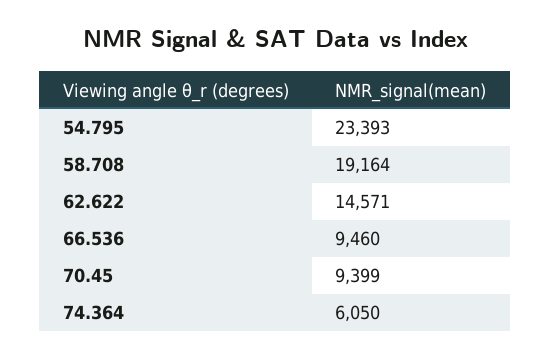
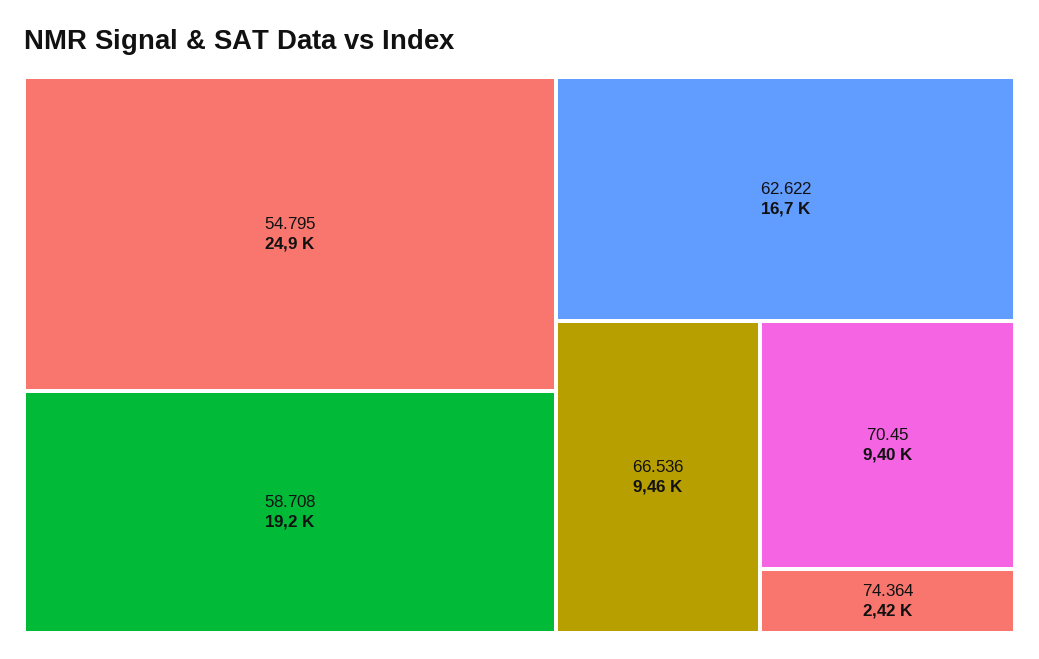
  {
-   "54.795": 23393,
+   "54.795": 24900,
    "58.708": 19164,
-   "62.622": 14571,
+   "62.622": 16700,
    "66.536": 9460,
    "70.45": 9399,
-   "74.364": 6050
+   "74.364": 2420
  }

